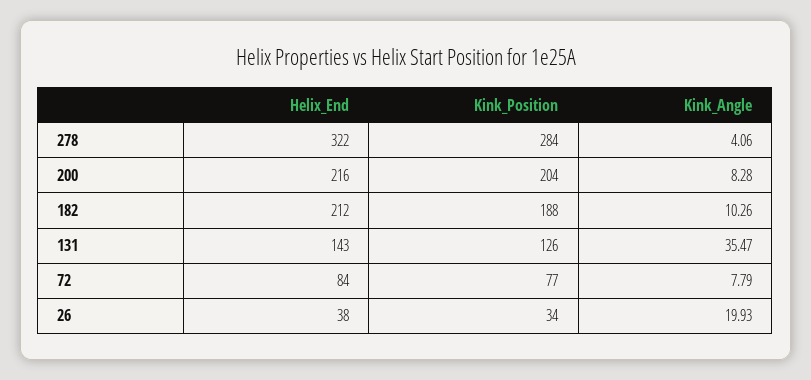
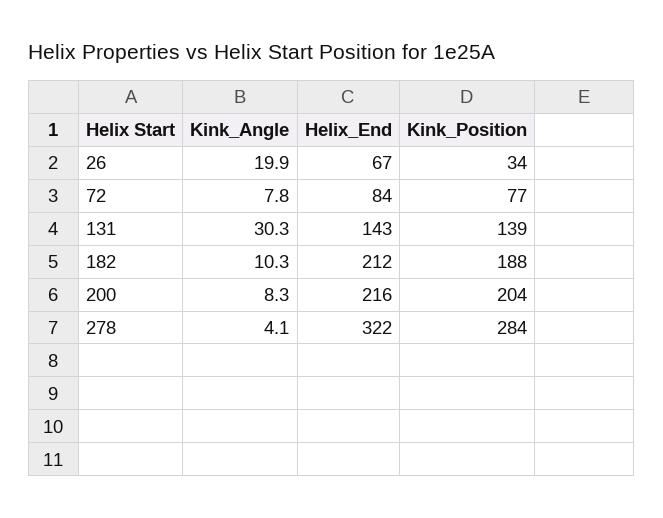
  {
    "Helix_End": {
      "278": 322,
      "200": 216,
      "182": 212,
      "131": 143,
      "72": 84,
-     "26": 38
+     "26": 67
    },
    "Kink_Position": {
      "278": 284,
      "200": 204,
      "182": 188,
-     "131": 126,
+     "131": 139,
      "72": 77,
      "26": 34
    },
    "Kink_Angle": {
      "278": 4.06,
      "200": 8.28,
      "182": 10.26,
-     "131": 35.47,
+     "131": 30.3,
      "72": 7.79,
      "26": 19.93
    }
  }

